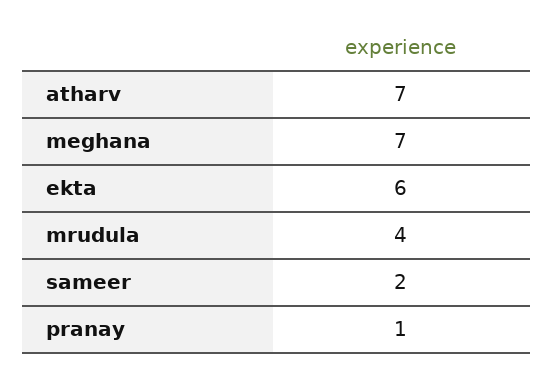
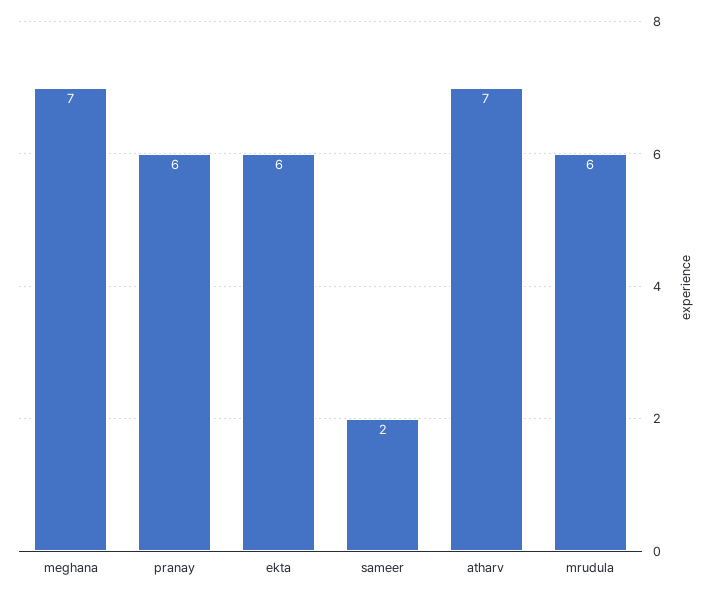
  {
    "atharv": 7,
    "meghana": 7,
    "ekta": 6,
-   "mrudula": 4,
+   "mrudula": 6,
    "sameer": 2,
-   "pranay": 1
+   "pranay": 6
  }

